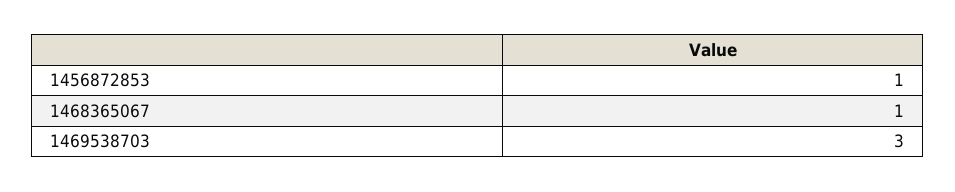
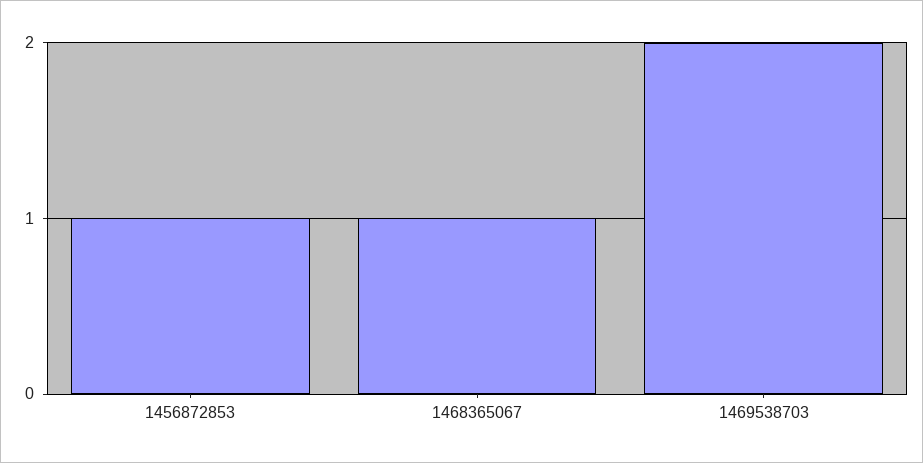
  {
    "1456872853": 1,
    "1468365067": 1,
-   "1469538703": 3
+   "1469538703": 2
  }

